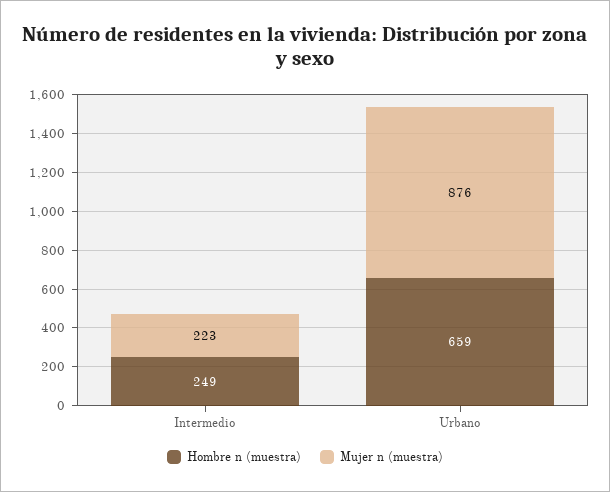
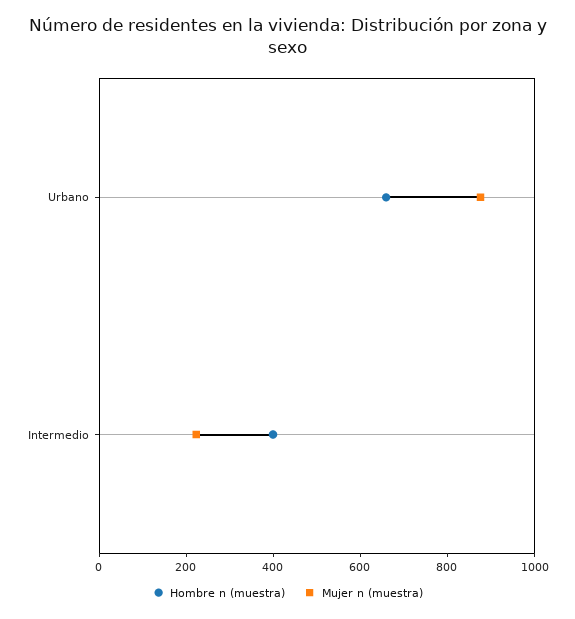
  {
    "Hombre n (muestra)": {
-     "Intermedio": 249,
+     "Intermedio": 400,
      "Urbano": 659
    },
    "Mujer n (muestra)": {
      "Intermedio": 223,
      "Urbano": 876
    }
  }

